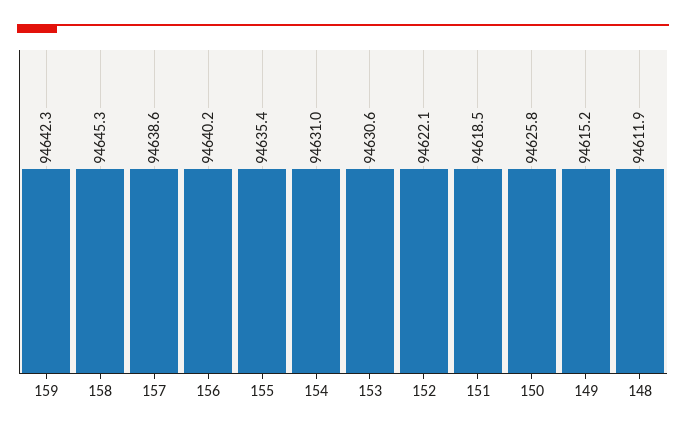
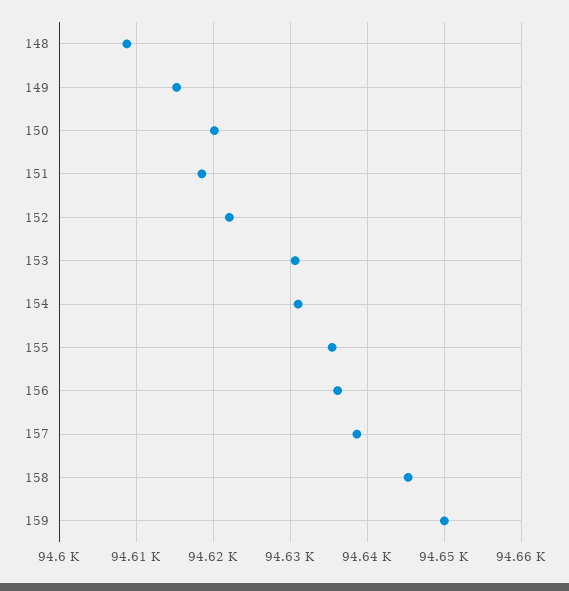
  {
-   "159": 94642.3,
+   "159": 94650,
    "158": 94645.3,
    "157": 94638.6,
-   "156": 94640.2,
+   "156": 94636,
    "155": 94635.4,
    "154": 94631,
    "153": 94630.6,
    "152": 94622.1,
    "151": 94618.5,
-   "150": 94625.8,
+   "150": 94620,
    "149": 94615.2,
-   "148": 94611.9
+   "148": 94609
  }

